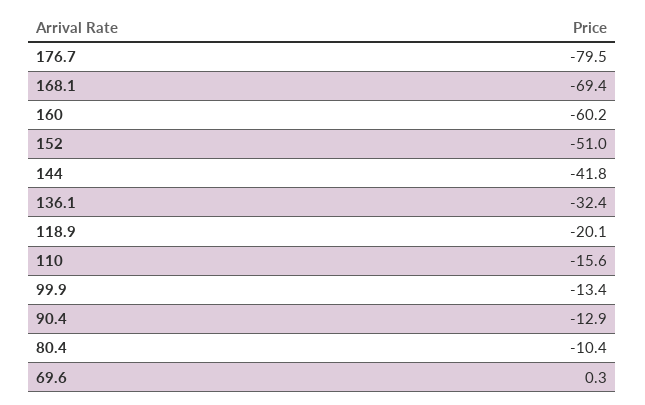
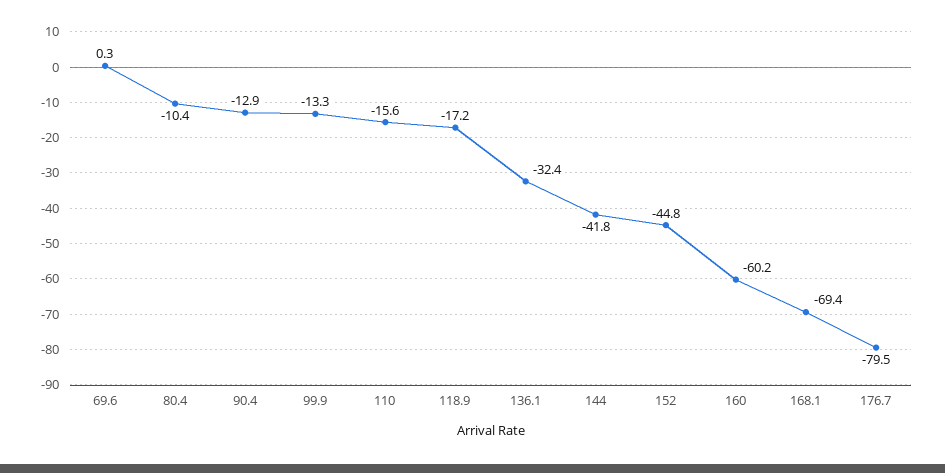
  {
    "176.7": -79.5,
    "168.1": -69.4,
    "160": -60.2,
-   "152": -51,
+   "152": -44.8,
    "144": -41.8,
    "136.1": -32.4,
-   "118.9": -20.1,
+   "118.9": -17.2,
    "110": -15.6,
-   "99.9": -13.4,
+   "99.9": -13.3,
    "90.4": -12.9,
    "80.4": -10.4,
    "69.6": 0.3
  }

